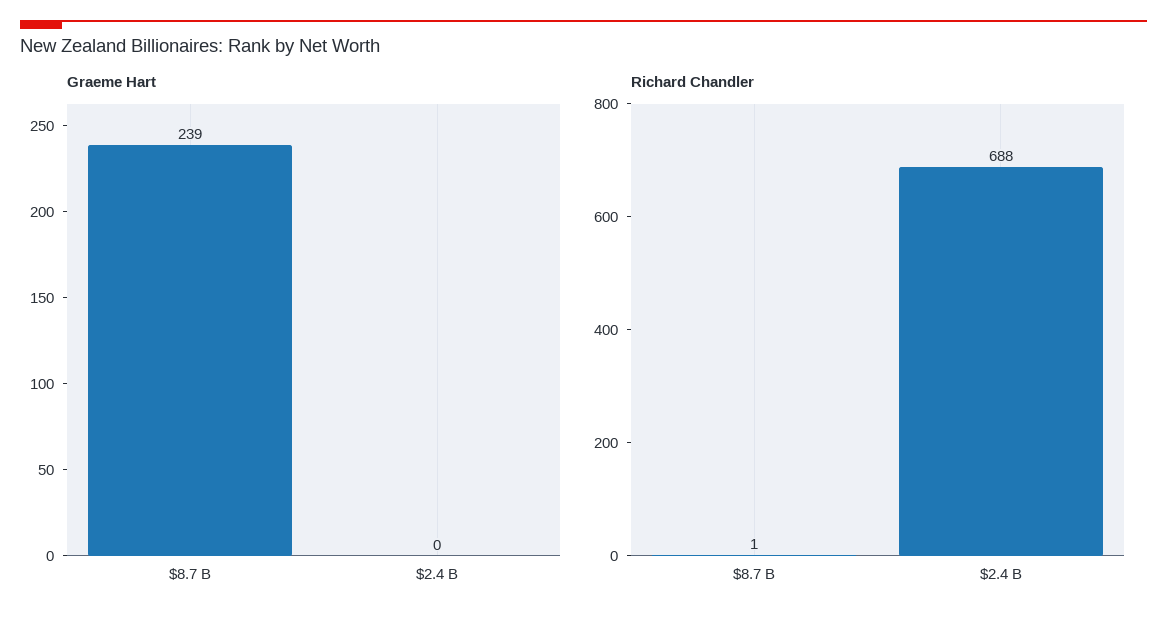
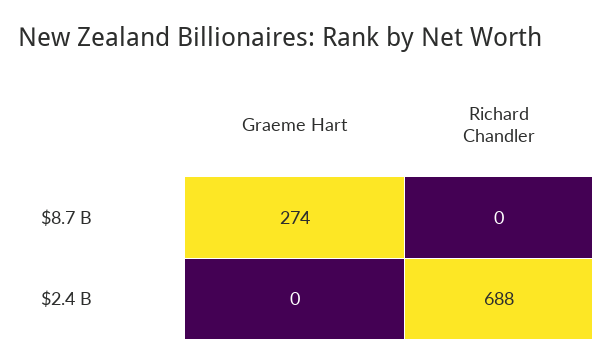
  {
    "Graeme Hart": {
-     "$8.7 B": 239,
+     "$8.7 B": 274,
      "$2.4 B": 0
    },
    "Richard Chandler": {
-     "$8.7 B": 1,
+     "$8.7 B": 0,
      "$2.4 B": 688
    }
  }

